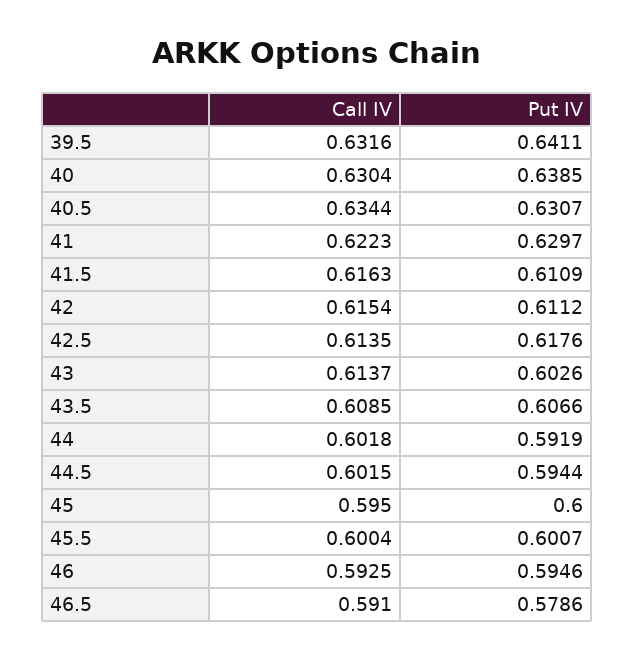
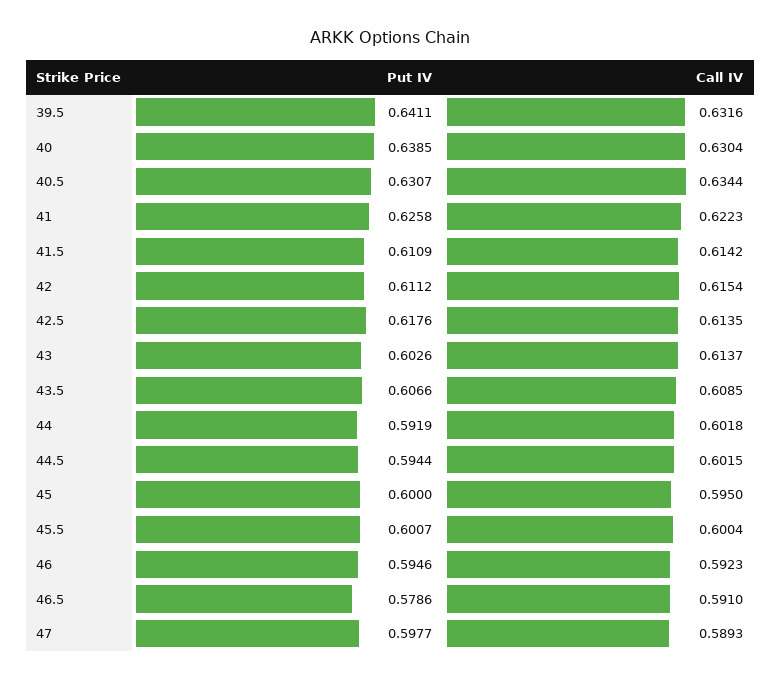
  {
    "Call IV": {
      "39.5": 0.6316,
      "40": 0.6304,
      "40.5": 0.6344,
      "41": 0.6223,
-     "41.5": 0.6163,
+     "41.5": 0.6142,
      "42": 0.6154,
      "42.5": 0.6135,
      "43": 0.6137,
      "43.5": 0.6085,
      "44": 0.6018,
      "44.5": 0.6015,
      "45": 0.595,
      "45.5": 0.6004,
-     "46": 0.5925,
+     "46": 0.5923,
-     "46.5": 0.591
+     "46.5": 0.591,
+     "47": 0.5893
    },
    "Put IV": {
      "39.5": 0.6411,
      "40": 0.6385,
      "40.5": 0.6307,
-     "41": 0.6297,
+     "41": 0.6258,
      "41.5": 0.6109,
      "42": 0.6112,
      "42.5": 0.6176,
      "43": 0.6026,
      "43.5": 0.6066,
      "44": 0.5919,
      "44.5": 0.5944,
      "45": 0.6,
      "45.5": 0.6007,
      "46": 0.5946,
-     "46.5": 0.5786
+     "46.5": 0.5786,
+     "47": 0.5977
    }
  }

